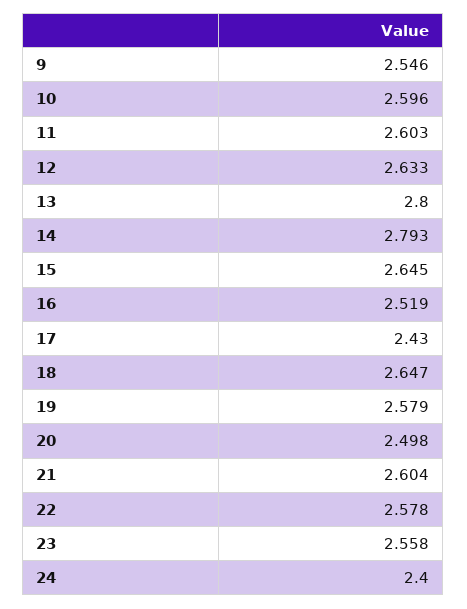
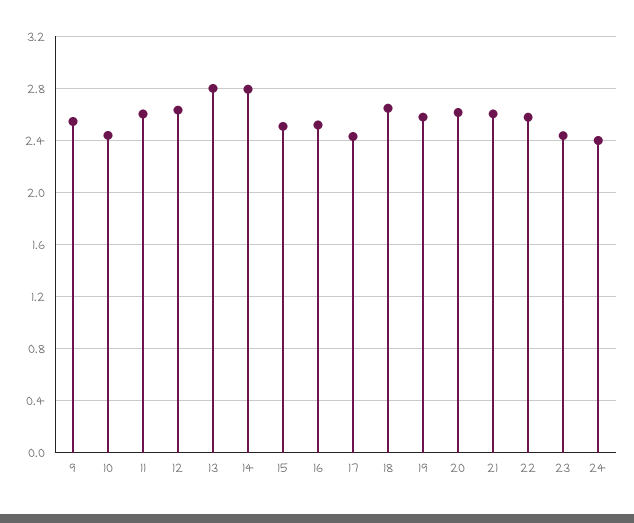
  {
    "9": 2.546,
-   "10": 2.596,
+   "10": 2.45,
    "11": 2.603,
    "12": 2.633,
    "13": 2.8,
    "14": 2.793,
-   "15": 2.645,
+   "15": 2.5,
    "16": 2.519,
    "17": 2.43,
    "18": 2.647,
    "19": 2.579,
-   "20": 2.498,
+   "20": 2.6,
    "21": 2.604,
    "22": 2.578,
-   "23": 2.558,
+   "23": 2.45,
    "24": 2.4
  }

